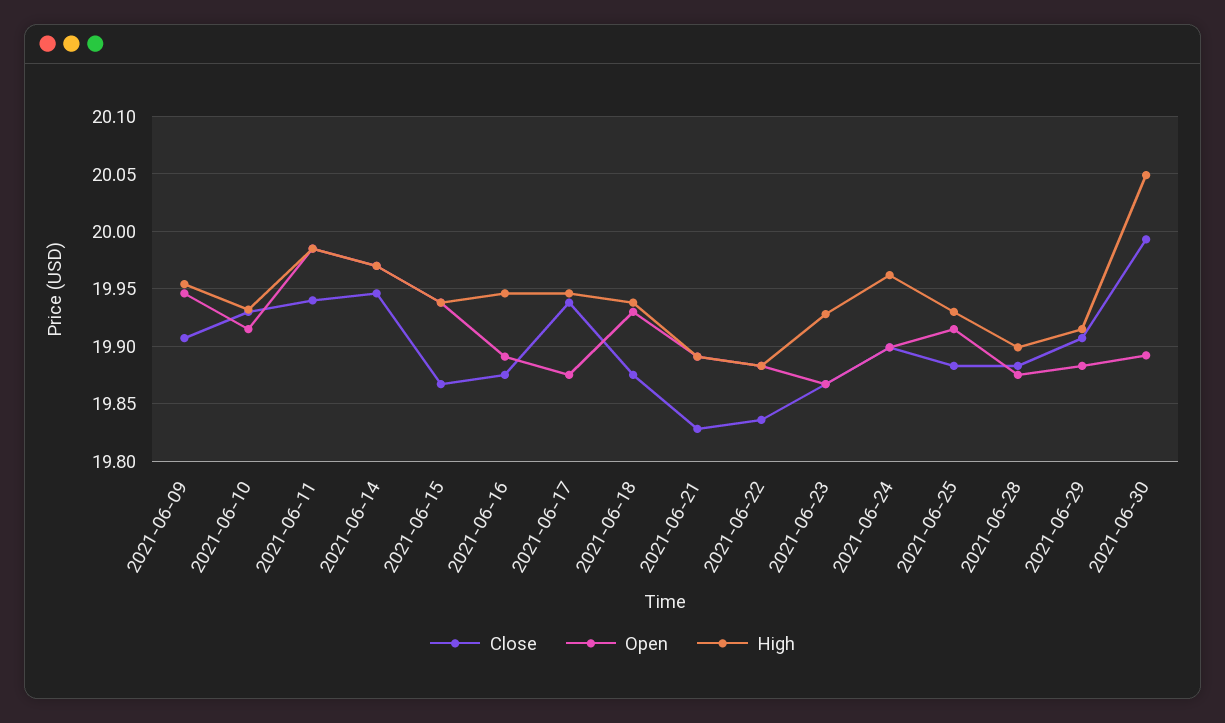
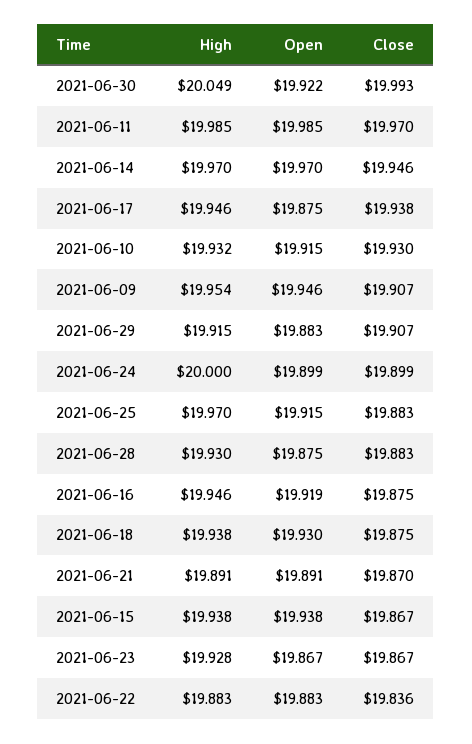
  {
    "Close": {
      "2021-06-09": 19.907,
      "2021-06-10": 19.93,
-     "2021-06-11": 19.94,
+     "2021-06-11": 19.97,
      "2021-06-14": 19.946,
      "2021-06-15": 19.867,
      "2021-06-16": 19.875,
      "2021-06-17": 19.938,
      "2021-06-18": 19.875,
-     "2021-06-21": 19.83,
+     "2021-06-21": 19.87,
      "2021-06-22": 19.836,
      "2021-06-23": 19.867,
      "2021-06-24": 19.899,
      "2021-06-25": 19.883,
      "2021-06-28": 19.883,
      "2021-06-29": 19.907,
      "2021-06-30": 19.993
    },
    "Open": {
      "2021-06-09": 19.946,
      "2021-06-10": 19.915,
      "2021-06-11": 19.985,
      "2021-06-14": 19.97,
      "2021-06-15": 19.938,
-     "2021-06-16": 19.89,
+     "2021-06-16": 19.919,
      "2021-06-17": 19.875,
      "2021-06-18": 19.93,
      "2021-06-21": 19.891,
      "2021-06-22": 19.883,
      "2021-06-23": 19.867,
      "2021-06-24": 19.899,
      "2021-06-25": 19.915,
      "2021-06-28": 19.875,
      "2021-06-29": 19.883,
-     "2021-06-30": 19.89
+     "2021-06-30": 19.922
    },
    "High": {
      "2021-06-09": 19.954,
      "2021-06-10": 19.932,
      "2021-06-11": 19.985,
      "2021-06-14": 19.97,
      "2021-06-15": 19.938,
      "2021-06-16": 19.946,
      "2021-06-17": 19.946,
      "2021-06-18": 19.938,
      "2021-06-21": 19.891,
      "2021-06-22": 19.883,
      "2021-06-23": 19.928,
-     "2021-06-24": 19.96,
+     "2021-06-24": 20,
-     "2021-06-25": 19.93,
+     "2021-06-25": 19.97,
-     "2021-06-28": 19.9,
+     "2021-06-28": 19.93,
      "2021-06-29": 19.915,
      "2021-06-30": 20.049
    }
  }

